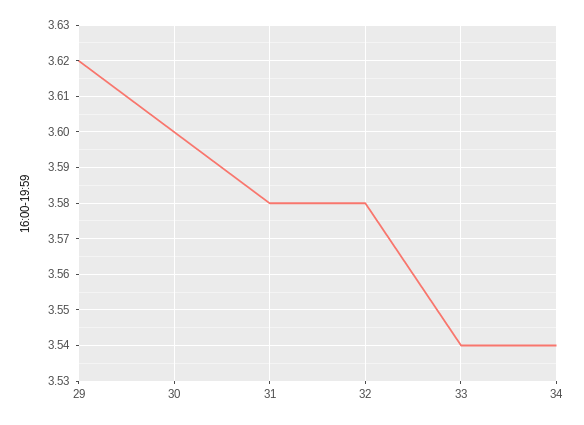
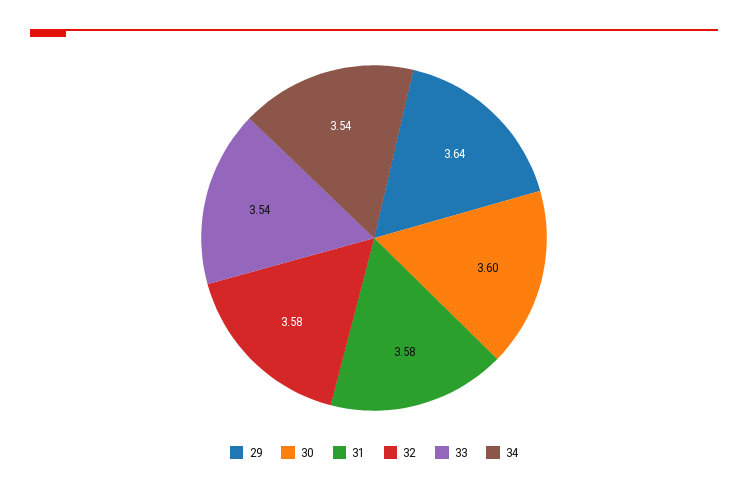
  {
-   "29": 3.62,
+   "29": 3.64,
    "30": 3.6,
    "31": 3.58,
    "32": 3.58,
    "33": 3.54,
    "34": 3.54
  }

